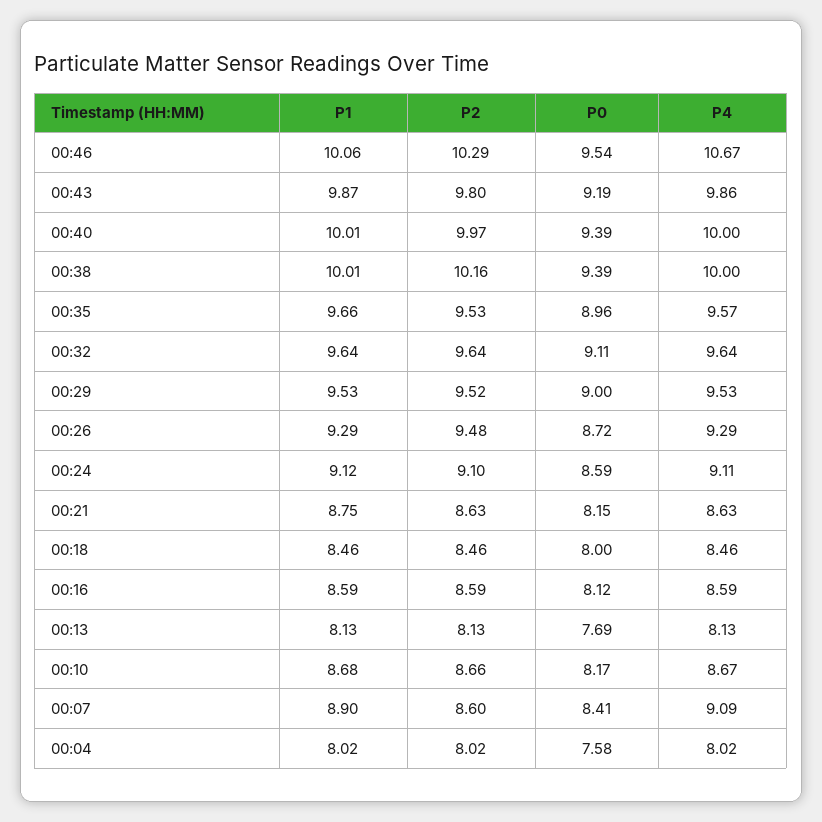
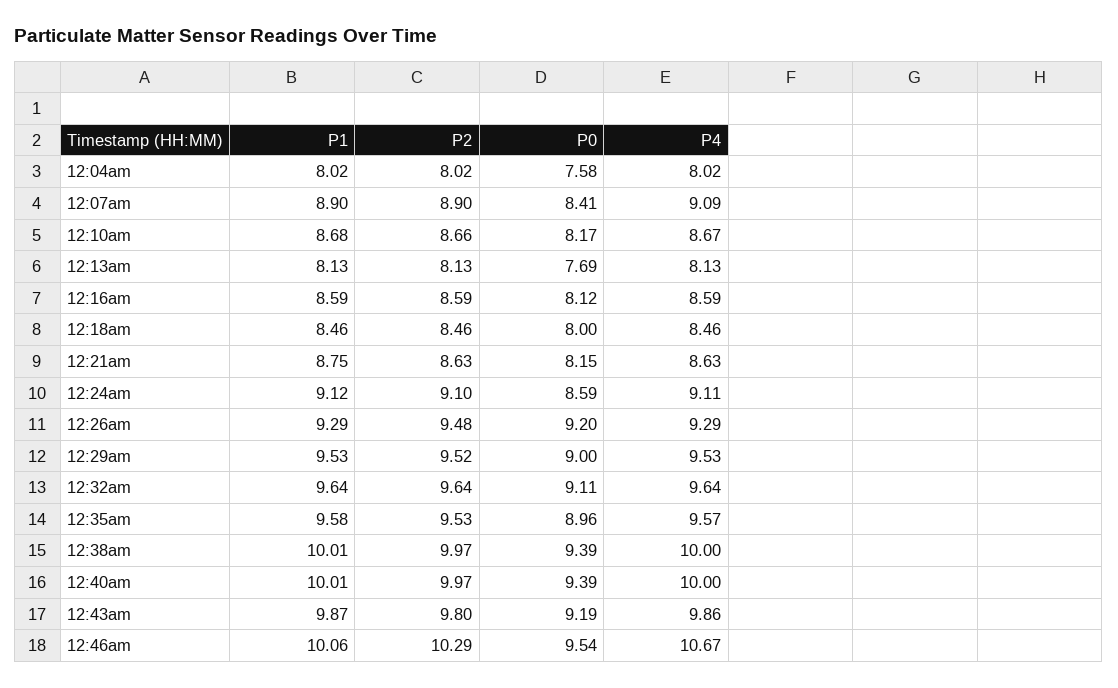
  {
    "P1": {
      "00:46": 10.06,
      "00:43": 9.87,
      "00:40": 10.01,
      "00:38": 10.01,
-     "00:35": 9.66,
+     "00:35": 9.58,
      "00:32": 9.64,
      "00:29": 9.53,
      "00:26": 9.29,
      "00:24": 9.12,
      "00:21": 8.75,
      "00:18": 8.46,
      "00:16": 8.59,
      "00:13": 8.13,
      "00:10": 8.68,
      "00:07": 8.9,
      "00:04": 8.02
    },
    "P2": {
      "00:46": 10.29,
      "00:43": 9.8,
      "00:40": 9.97,
-     "00:38": 10.16,
+     "00:38": 9.97,
      "00:35": 9.53,
      "00:32": 9.64,
      "00:29": 9.52,
      "00:26": 9.48,
      "00:24": 9.1,
      "00:21": 8.63,
      "00:18": 8.46,
      "00:16": 8.59,
      "00:13": 8.13,
      "00:10": 8.66,
-     "00:07": 8.6,
+     "00:07": 8.9,
      "00:04": 8.02
    },
    "P0": {
      "00:46": 9.54,
      "00:43": 9.19,
      "00:40": 9.39,
      "00:38": 9.39,
      "00:35": 8.96,
      "00:32": 9.11,
      "00:29": 9,
-     "00:26": 8.72,
+     "00:26": 9.2,
      "00:24": 8.59,
      "00:21": 8.15,
      "00:18": 8,
      "00:16": 8.12,
      "00:13": 7.69,
      "00:10": 8.17,
      "00:07": 8.41,
      "00:04": 7.58
    },
    "P4": {
      "00:46": 10.67,
      "00:43": 9.86,
      "00:40": 10,
      "00:38": 10,
      "00:35": 9.57,
      "00:32": 9.64,
      "00:29": 9.53,
      "00:26": 9.29,
      "00:24": 9.11,
      "00:21": 8.63,
      "00:18": 8.46,
      "00:16": 8.59,
      "00:13": 8.13,
      "00:10": 8.67,
      "00:07": 9.09,
      "00:04": 8.02
    }
  }

